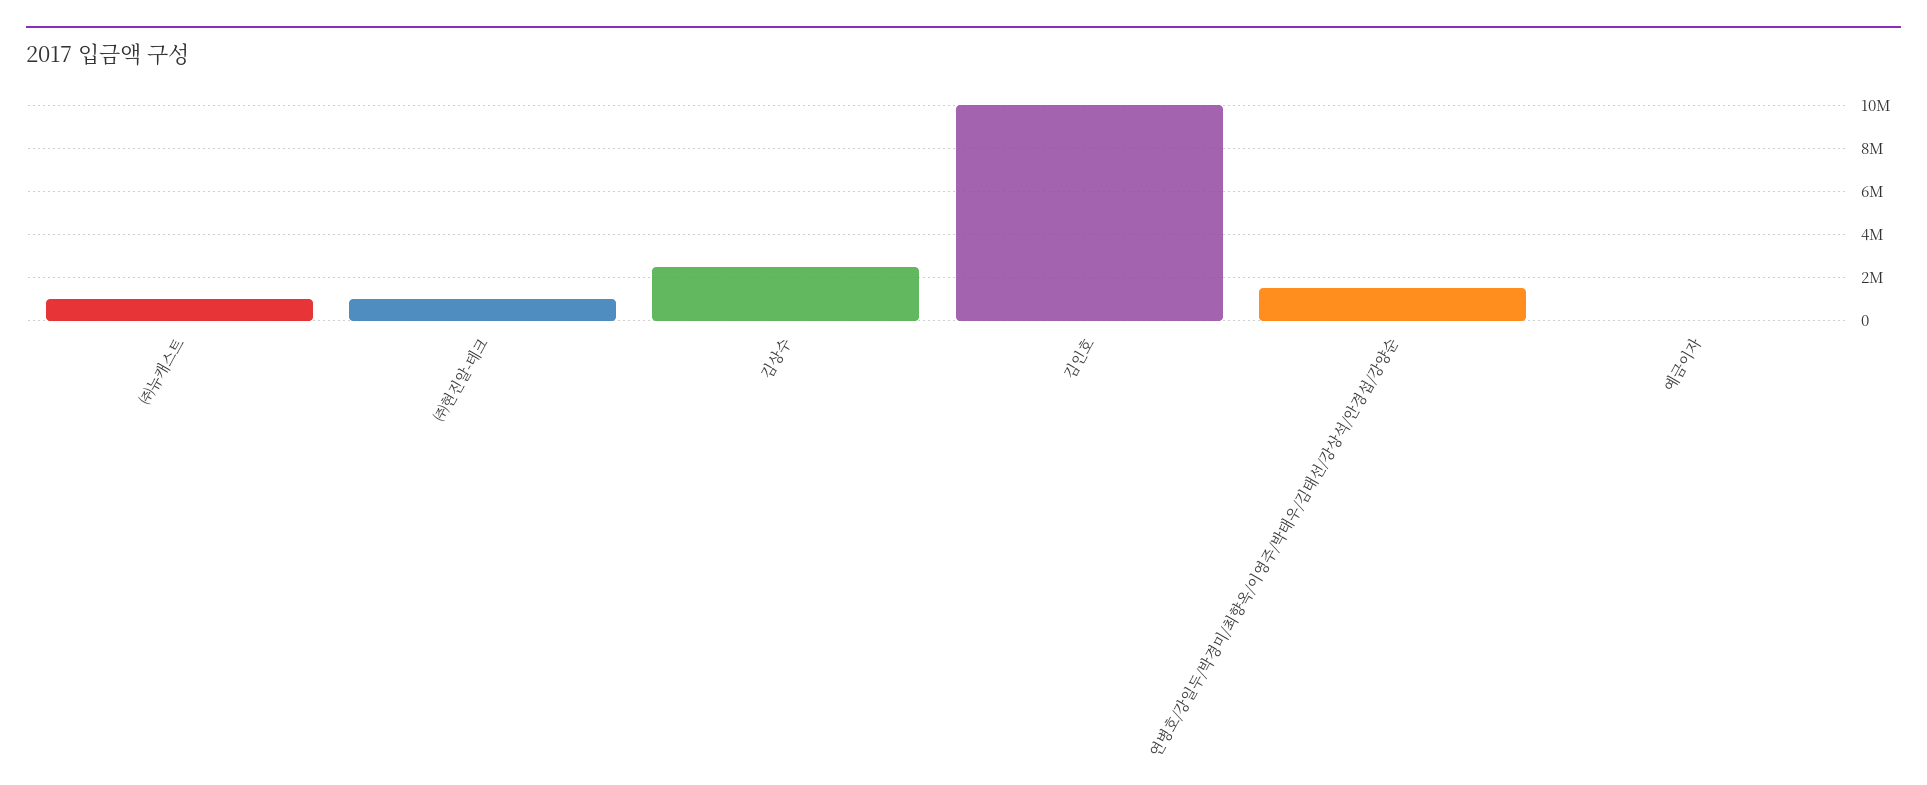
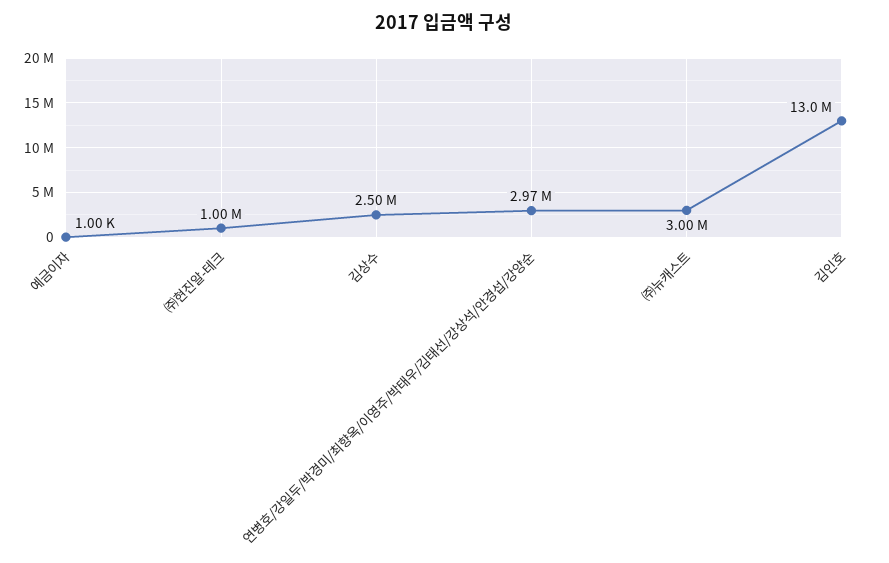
  {
-   "㈜뉴캐스트": 1000000,
+   "㈜뉴캐스트": 3000000,
    "㈜현진알-테크": 1000000,
    "김상수": 2500000,
-   "김인호": 10000000,
+   "김인호": 13000000,
-   "연병호/강일두/박경미/최향옥/이영주/박태우/김태선/강상석/안경섭/강양순": 1500000,
+   "연병호/강일두/박경미/최향옥/이영주/박태우/김태선/강상석/안경섭/강양순": 2970000,
    "예금이자": 1000
  }

